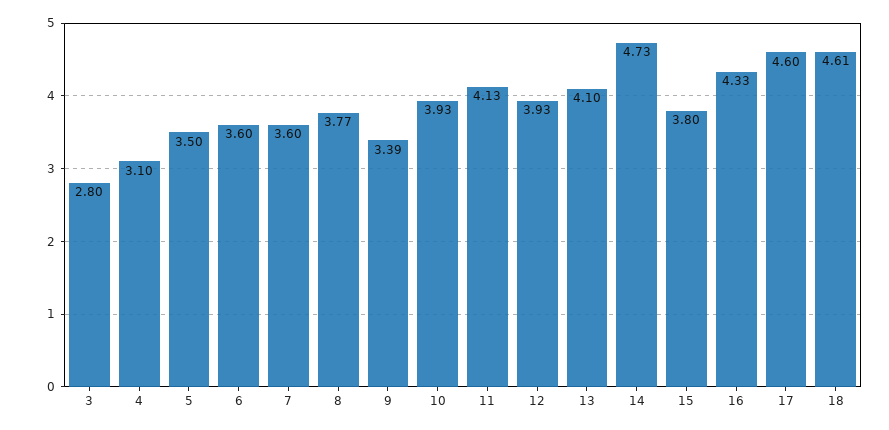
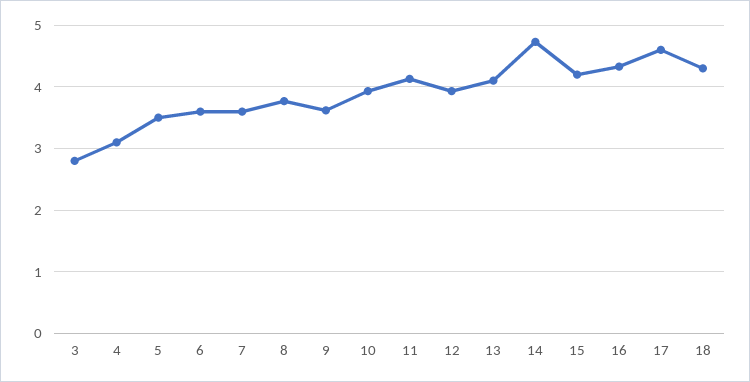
  {
    "3": 2.8,
    "4": 3.1,
    "5": 3.5,
    "6": 3.6,
    "7": 3.6,
    "8": 3.77,
-   "9": 3.39,
+   "9": 3.6,
    "10": 3.93,
    "11": 4.13,
    "12": 3.93,
    "13": 4.1,
    "14": 4.73,
-   "15": 3.8,
+   "15": 4.2,
    "16": 4.33,
    "17": 4.6,
-   "18": 4.61
+   "18": 4.3
  }

